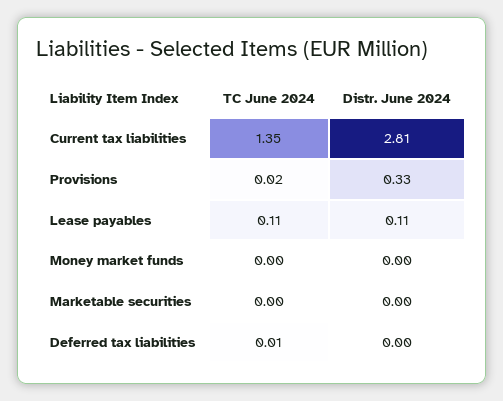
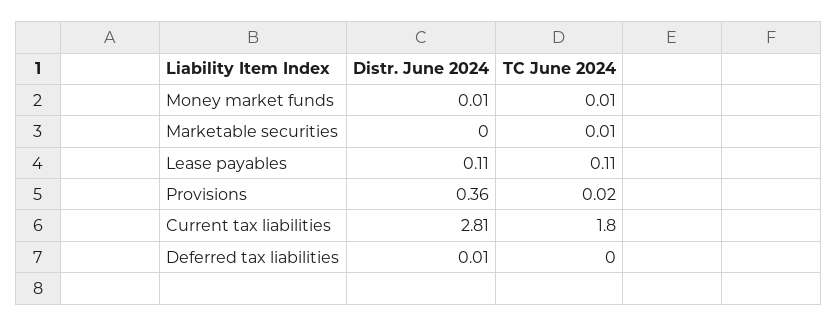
  {
    "TC June 2024": {
-     "Current tax liabilities": 1.35,
+     "Current tax liabilities": 1.8,
      "Provisions": 0.02,
      "Lease payables": 0.11,
-     "Money market funds": 0,
+     "Money market funds": 0.01,
-     "Marketable securities": 0,
+     "Marketable securities": 0.01,
-     "Deferred tax liabilities": 0.01
+     "Deferred tax liabilities": 0
    },
    "Distr. June 2024": {
      "Current tax liabilities": 2.81,
-     "Provisions": 0.33,
+     "Provisions": 0.36,
      "Lease payables": 0.11,
-     "Money market funds": 0,
+     "Money market funds": 0.01,
      "Marketable securities": 0,
-     "Deferred tax liabilities": 0
+     "Deferred tax liabilities": 0.01
    }
  }

